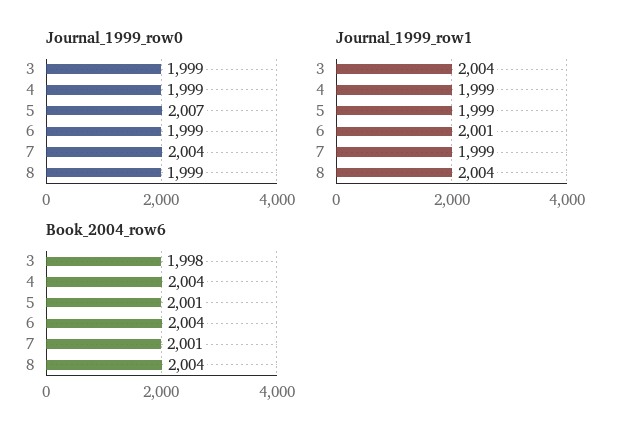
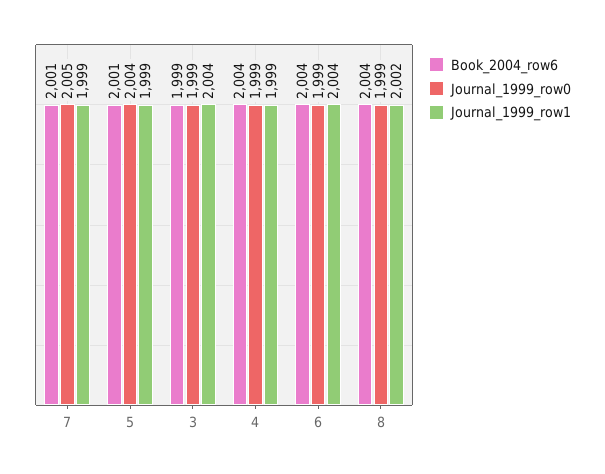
  {
    "Journal_1999_row0": {
      "3": 1999,
      "4": 1999,
-     "5": 2007,
+     "5": 2004,
      "6": 1999,
-     "7": 2004,
+     "7": 2005,
      "8": 1999
    },
    "Journal_1999_row1": {
      "3": 2004,
      "4": 1999,
      "5": 1999,
-     "6": 2001,
+     "6": 2004,
      "7": 1999,
-     "8": 2004
+     "8": 2002
    },
    "Book_2004_row6": {
-     "3": 1998,
+     "3": 1999,
      "4": 2004,
      "5": 2001,
      "6": 2004,
      "7": 2001,
      "8": 2004
    }
  }

